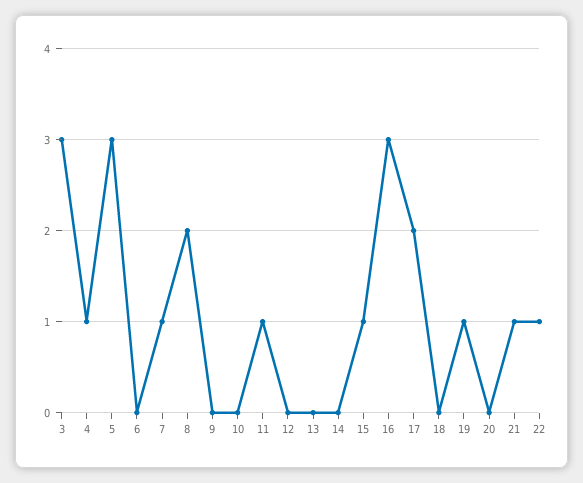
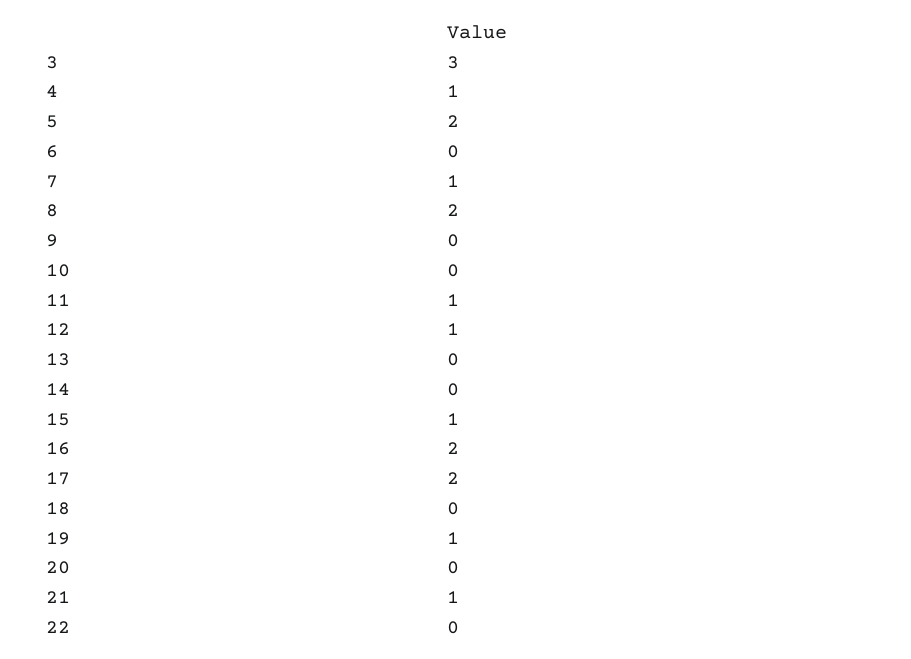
  {
    "3": 3,
    "4": 1,
-   "5": 3,
+   "5": 2,
    "6": 0,
    "7": 1,
    "8": 2,
    "9": 0,
    "10": 0,
    "11": 1,
-   "12": 0,
+   "12": 1,
    "13": 0,
    "14": 0,
    "15": 1,
-   "16": 3,
+   "16": 2,
    "17": 2,
    "18": 0,
    "19": 1,
    "20": 0,
    "21": 1,
-   "22": 1
+   "22": 0
  }

